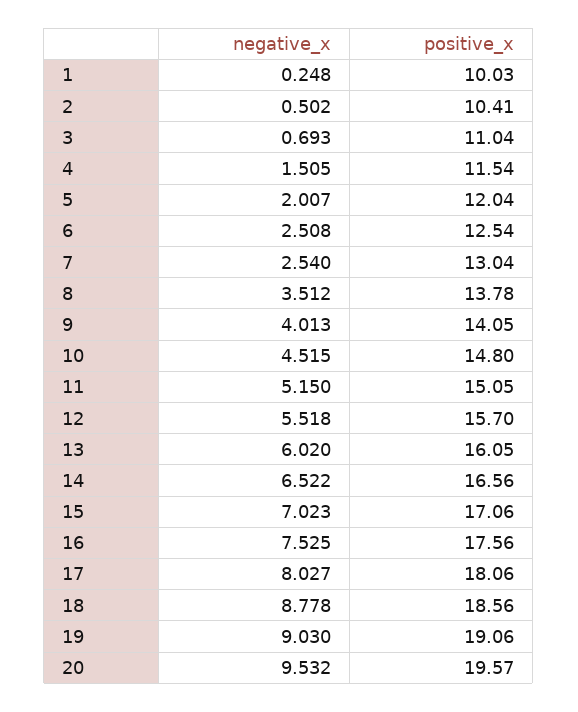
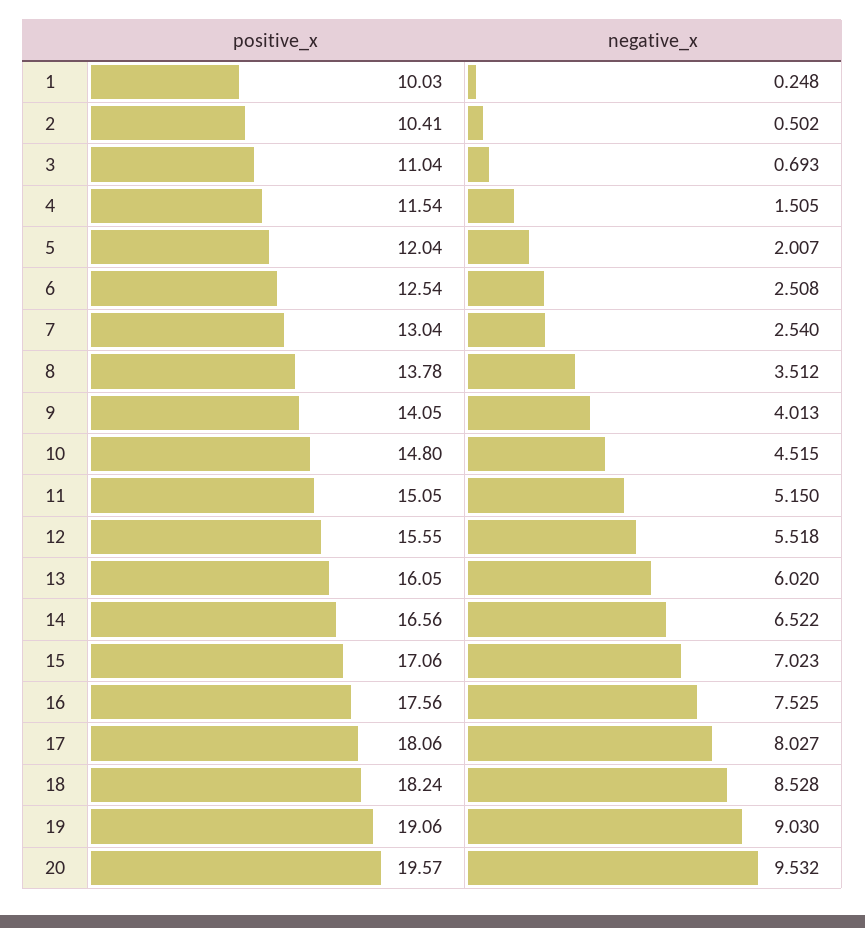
  {
    "negative_x": {
      "1": 0.248,
      "2": 0.502,
      "3": 0.693,
      "4": 1.505,
      "5": 2.007,
      "6": 2.508,
      "7": 2.54,
      "8": 3.512,
      "9": 4.013,
      "10": 4.515,
      "11": 5.15,
      "12": 5.518,
      "13": 6.02,
      "14": 6.522,
      "15": 7.023,
      "16": 7.525,
      "17": 8.027,
-     "18": 8.778,
+     "18": 8.528,
      "19": 9.03,
      "20": 9.532
    },
    "positive_x": {
      "1": 10.03,
      "2": 10.41,
      "3": 11.04,
      "4": 11.54,
      "5": 12.04,
      "6": 12.54,
      "7": 13.04,
      "8": 13.78,
      "9": 14.05,
      "10": 14.8,
      "11": 15.05,
-     "12": 15.7,
+     "12": 15.55,
      "13": 16.05,
      "14": 16.56,
      "15": 17.06,
      "16": 17.56,
      "17": 18.06,
-     "18": 18.56,
+     "18": 18.24,
      "19": 19.06,
      "20": 19.57
    }
  }

